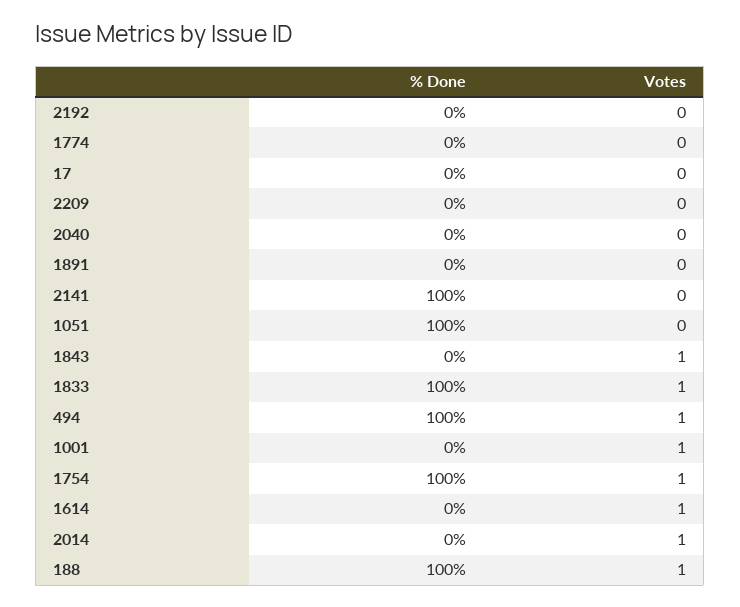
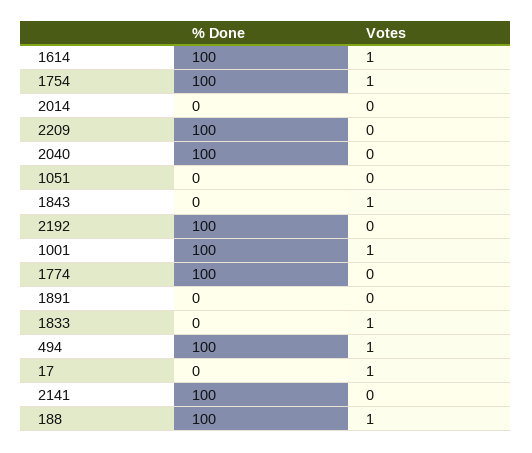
  {
    "% Done": {
-     "2192": 0,
+     "2192": 100,
-     "1774": 0,
+     "1774": 100,
      "17": 0,
-     "2209": 0,
+     "2209": 100,
-     "2040": 0,
+     "2040": 100,
      "1891": 0,
      "2141": 100,
-     "1051": 100,
+     "1051": 0,
      "1843": 0,
-     "1833": 100,
+     "1833": 0,
      "494": 100,
-     "1001": 0,
+     "1001": 100,
      "1754": 100,
-     "1614": 0,
+     "1614": 100,
      "2014": 0,
      "188": 100
    },
    "Votes": {
      "2192": 0,
      "1774": 0,
-     "17": 0,
+     "17": 1,
      "2209": 0,
      "2040": 0,
      "1891": 0,
      "2141": 0,
      "1051": 0,
      "1843": 1,
      "1833": 1,
      "494": 1,
      "1001": 1,
      "1754": 1,
      "1614": 1,
-     "2014": 1,
+     "2014": 0,
      "188": 1
    }
  }

